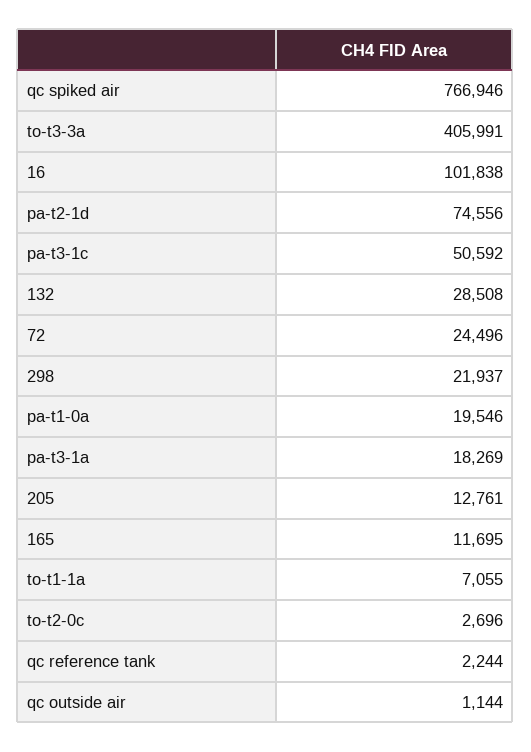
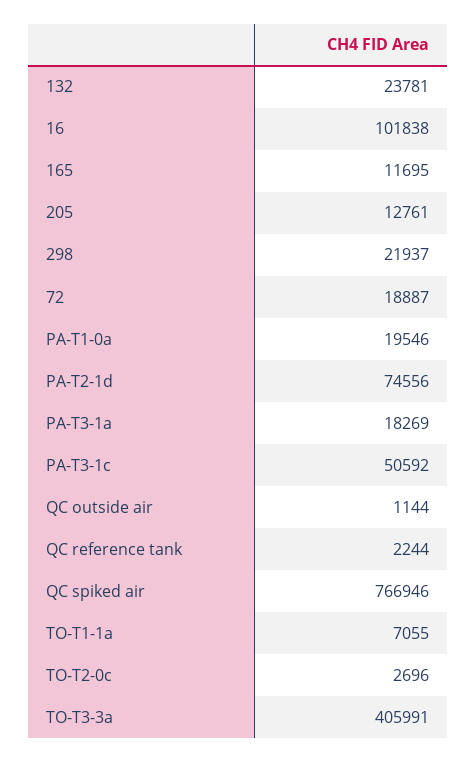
  {
    "qc spiked air": 766946,
    "to-t3-3a": 405991,
    "16": 101838,
    "pa-t2-1d": 74556,
    "pa-t3-1c": 50592,
-   "132": 28508,
+   "132": 23781,
-   "72": 24496,
+   "72": 18887,
    "298": 21937,
    "pa-t1-0a": 19546,
    "pa-t3-1a": 18269,
    "205": 12761,
    "165": 11695,
    "to-t1-1a": 7055,
    "to-t2-0c": 2696,
    "qc reference tank": 2244,
    "qc outside air": 1144
  }

